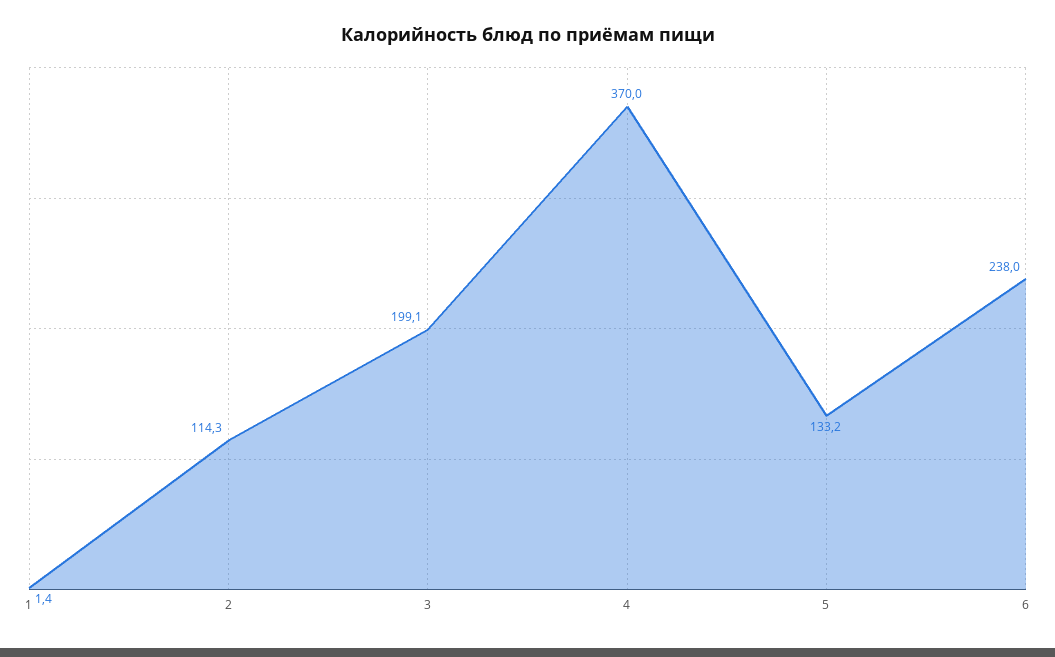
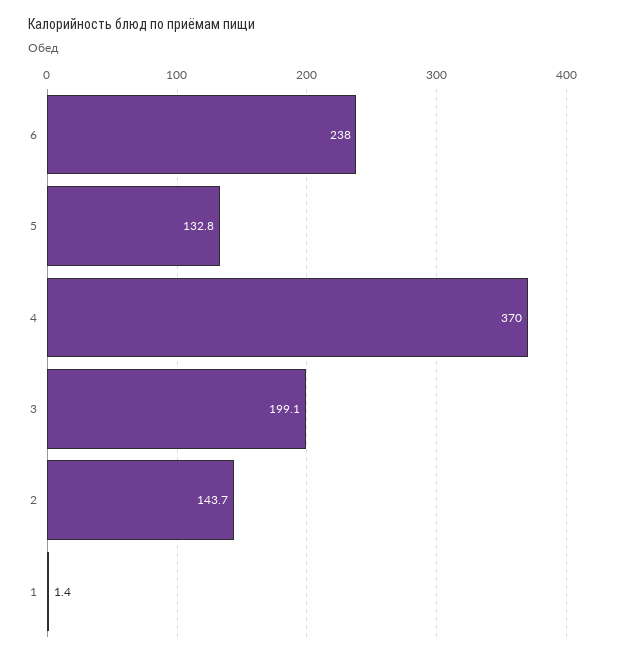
  {
    "1": 1.4,
-   "2": 114.3,
+   "2": 143.7,
    "3": 199.1,
    "4": 370,
-   "5": 133.2,
+   "5": 132.8,
    "6": 238
  }

